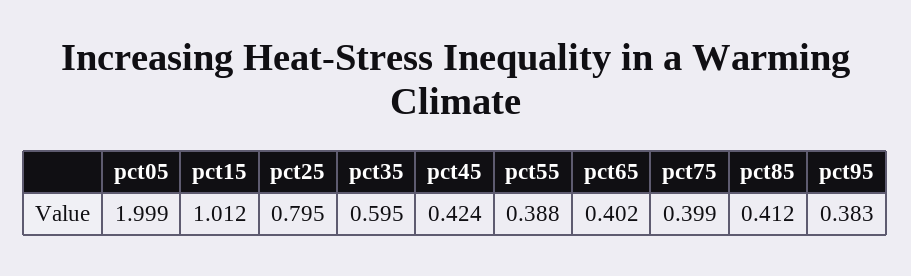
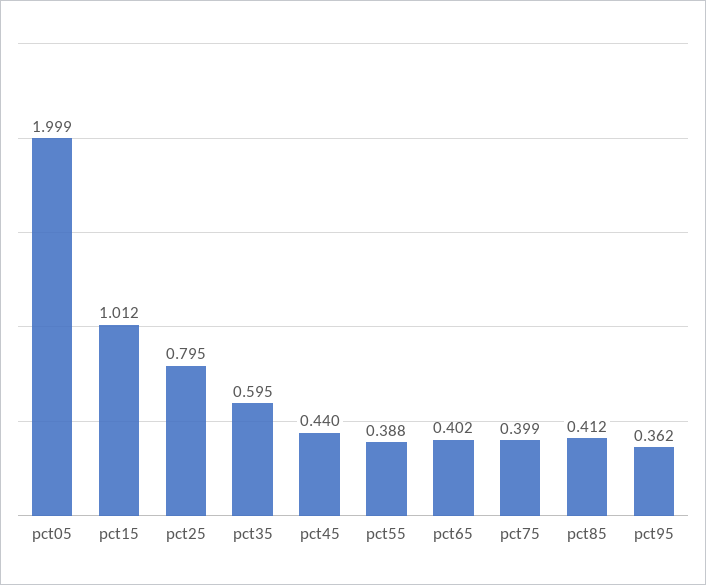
  {
    "pct05": 1.999,
    "pct15": 1.012,
    "pct25": 0.795,
    "pct35": 0.595,
-   "pct45": 0.424,
+   "pct45": 0.44,
    "pct55": 0.388,
    "pct65": 0.402,
    "pct75": 0.399,
    "pct85": 0.412,
-   "pct95": 0.383
+   "pct95": 0.362
  }

